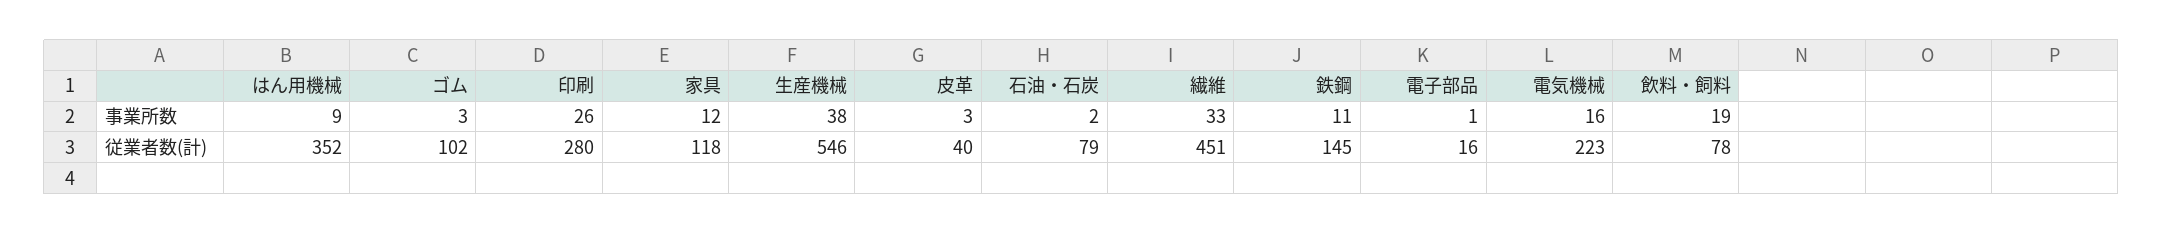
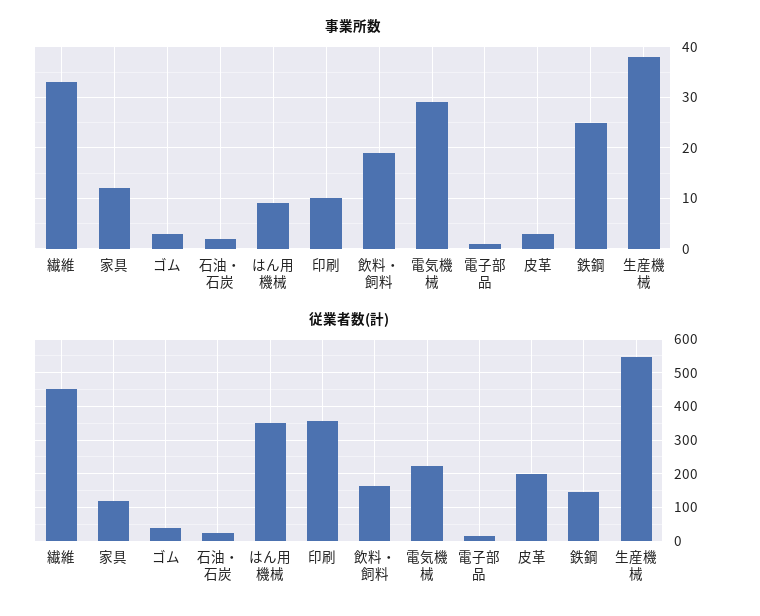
  {
    "事業所数": {
      "はん用機械": 9,
      "ゴム": 3,
-     "印刷": 26,
+     "印刷": 10,
      "家具": 12,
      "生産機械": 38,
      "皮革": 3,
      "石油・石炭": 2,
      "繊維": 33,
-     "鉄鋼": 11,
+     "鉄鋼": 25,
      "電子部品": 1,
-     "電気機械": 16,
+     "電気機械": 30,
      "飲料・飼料": 19
    },
    "従業者数(計)": {
      "はん用機械": 352,
-     "ゴム": 102,
+     "ゴム": 40,
-     "印刷": 280,
+     "印刷": 360,
      "家具": 118,
      "生産機械": 546,
-     "皮革": 40,
+     "皮革": 200,
-     "石油・石炭": 79,
+     "石油・石炭": 20,
      "繊維": 451,
      "鉄鋼": 145,
      "電子部品": 16,
      "電気機械": 223,
-     "飲料・飼料": 78
+     "飲料・飼料": 160
    }
  }

